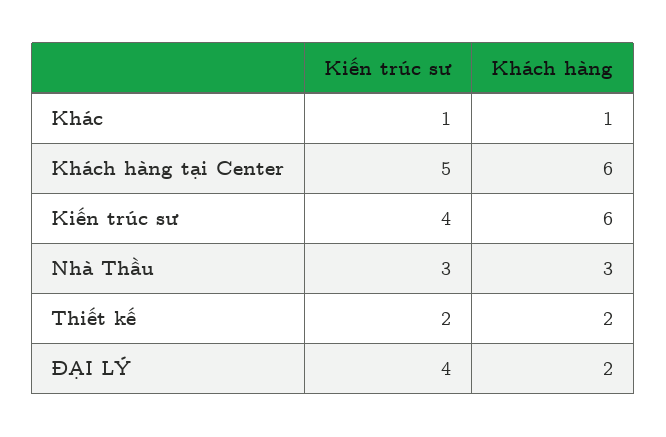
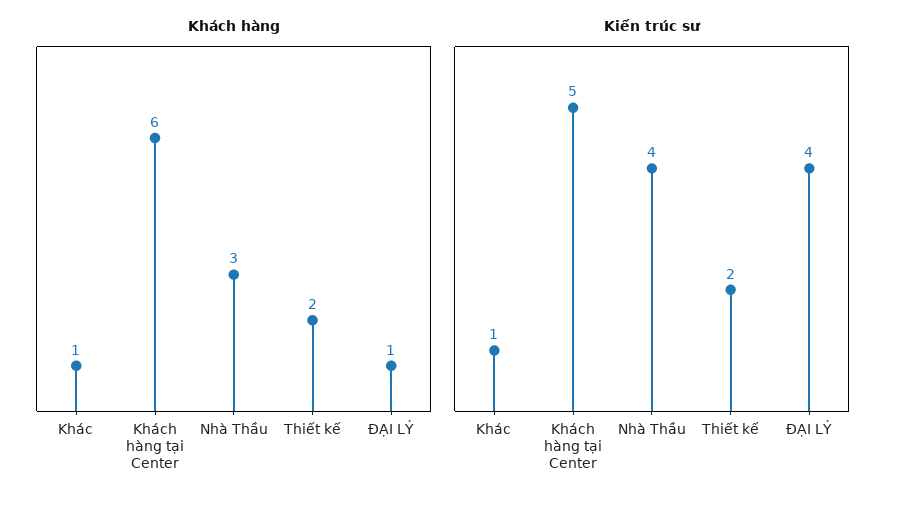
  {
    "Kiến trúc sư": {
      "Khác": 1,
      "Khách hàng tại Center": 5,
-     "Kiến trúc sư": 4,
-     "Nhà Thầu": 3,
+     "Nhà Thầu": 4,
      "Thiết kế": 2,
      "ĐẠI LÝ": 4
    },
    "Khách hàng": {
      "Khác": 1,
      "Khách hàng tại Center": 6,
-     "Kiến trúc sư": 6,
      "Nhà Thầu": 3,
      "Thiết kế": 2,
-     "ĐẠI LÝ": 2
+     "ĐẠI LÝ": 1
    }
  }

